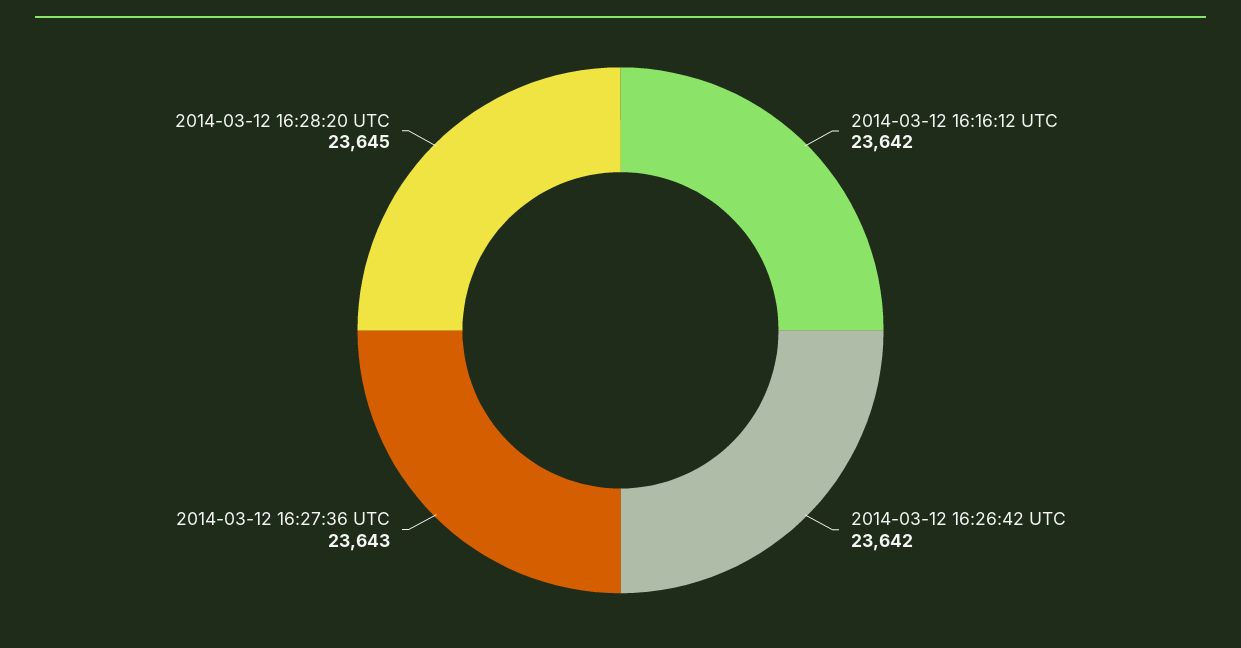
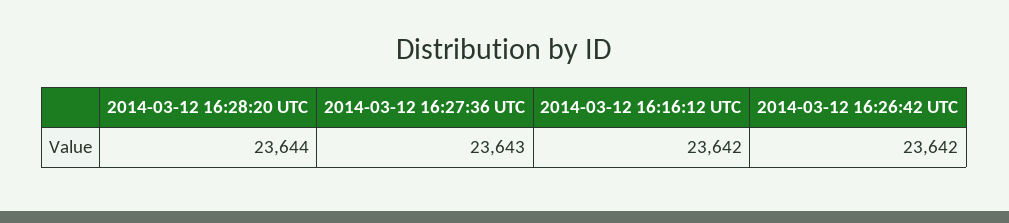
  {
    "2014-03-12 16:16:12 UTC": 23642,
    "2014-03-12 16:26:42 UTC": 23642,
    "2014-03-12 16:27:36 UTC": 23643,
-   "2014-03-12 16:28:20 UTC": 23645
+   "2014-03-12 16:28:20 UTC": 23644
  }

